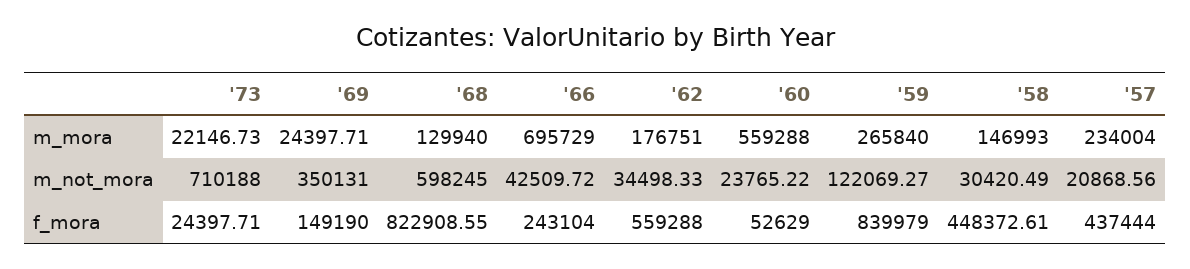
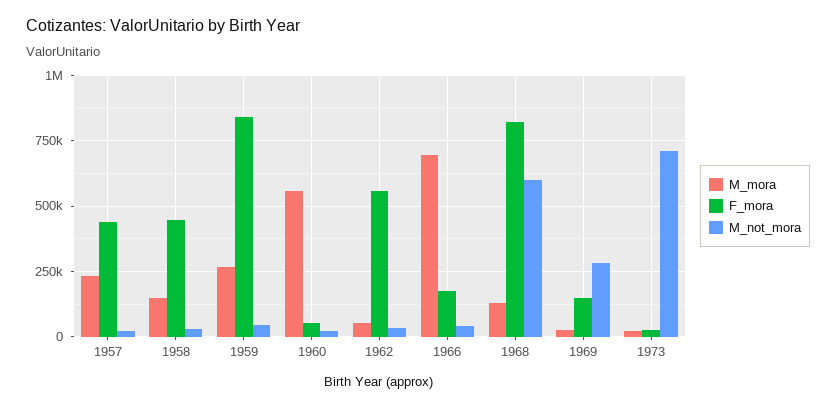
  {
    "m_mora": {
      "'73": 22146.73,
      "'69": 24397.71,
      "'68": 129940,
      "'66": 695729,
-     "'62": 176751,
+     "'62": 50000,
      "'60": 559288,
      "'59": 265840,
      "'58": 146993,
      "'57": 234004
    },
    "m_not_mora": {
      "'73": 710188,
-     "'69": 350131,
+     "'69": 275000,
      "'68": 598245,
      "'66": 42509.72,
      "'62": 34498.33,
      "'60": 23765.22,
-     "'59": 122069.27,
+     "'59": 50000,
      "'58": 30420.49,
      "'57": 20868.56
    },
    "f_mora": {
      "'73": 24397.71,
      "'69": 149190,
      "'68": 822908.55,
-     "'66": 243104,
+     "'66": 175000,
      "'62": 559288,
      "'60": 52629,
      "'59": 839979,
      "'58": 448372.61,
      "'57": 437444
    }
  }

